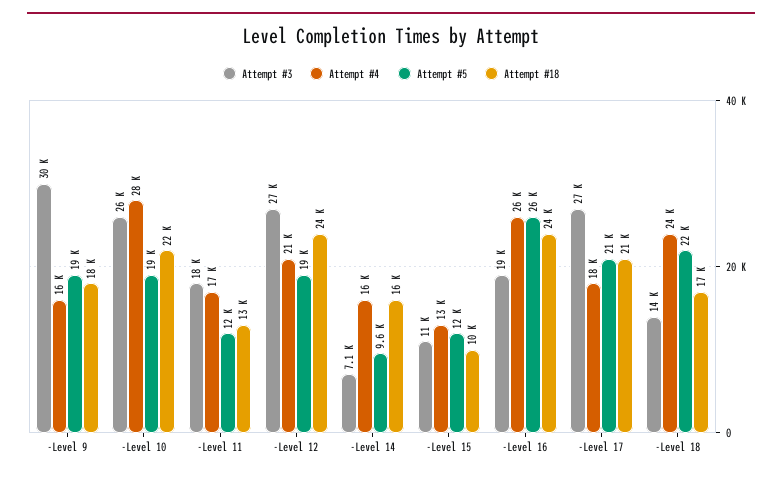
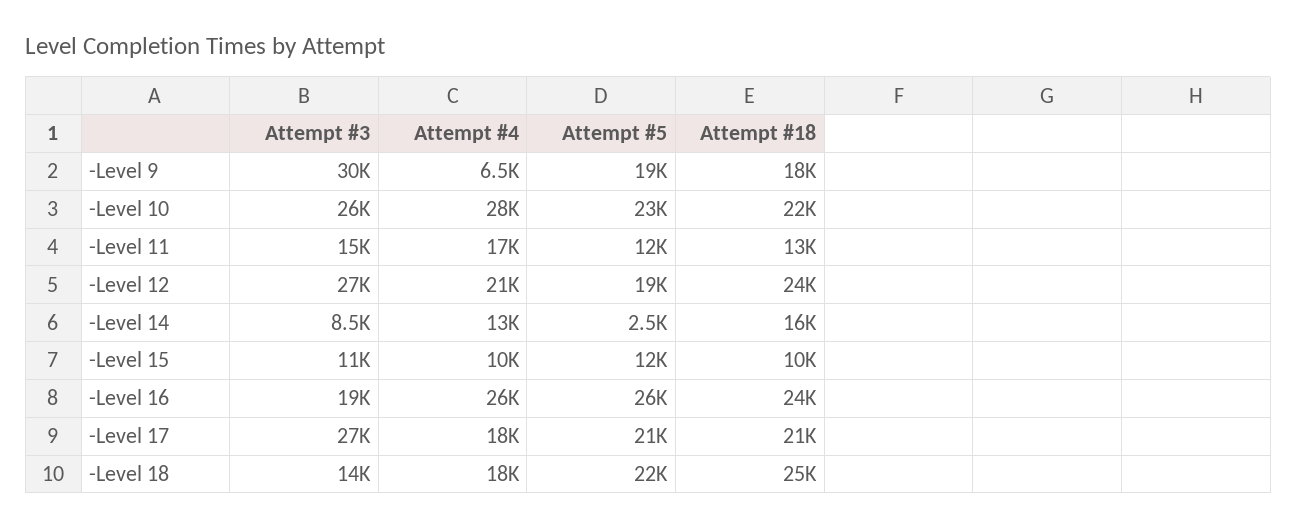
  {
    "Attempt #3": {
      "-Level 9": 30000,
      "-Level 10": 26000,
-     "-Level 11": 18000,
+     "-Level 11": 15000,
      "-Level 12": 27000,
-     "-Level 14": 7100,
+     "-Level 14": 8500,
      "-Level 15": 11000,
      "-Level 16": 19000,
      "-Level 17": 27000,
      "-Level 18": 14000
    },
    "Attempt #4": {
-     "-Level 9": 16000,
+     "-Level 9": 6500,
      "-Level 10": 28000,
      "-Level 11": 17000,
      "-Level 12": 21000,
-     "-Level 14": 16000,
+     "-Level 14": 13000,
-     "-Level 15": 13000,
+     "-Level 15": 10000,
      "-Level 16": 26000,
      "-Level 17": 18000,
-     "-Level 18": 24000
+     "-Level 18": 18000
    },
    "Attempt #5": {
      "-Level 9": 19000,
-     "-Level 10": 19000,
+     "-Level 10": 23000,
      "-Level 11": 12000,
      "-Level 12": 19000,
-     "-Level 14": 9600,
+     "-Level 14": 2500,
      "-Level 15": 12000,
      "-Level 16": 26000,
      "-Level 17": 21000,
      "-Level 18": 22000
    },
    "Attempt #18": {
      "-Level 9": 18000,
      "-Level 10": 22000,
      "-Level 11": 13000,
      "-Level 12": 24000,
      "-Level 14": 16000,
      "-Level 15": 10000,
      "-Level 16": 24000,
      "-Level 17": 21000,
-     "-Level 18": 17000
+     "-Level 18": 25000
    }
  }

